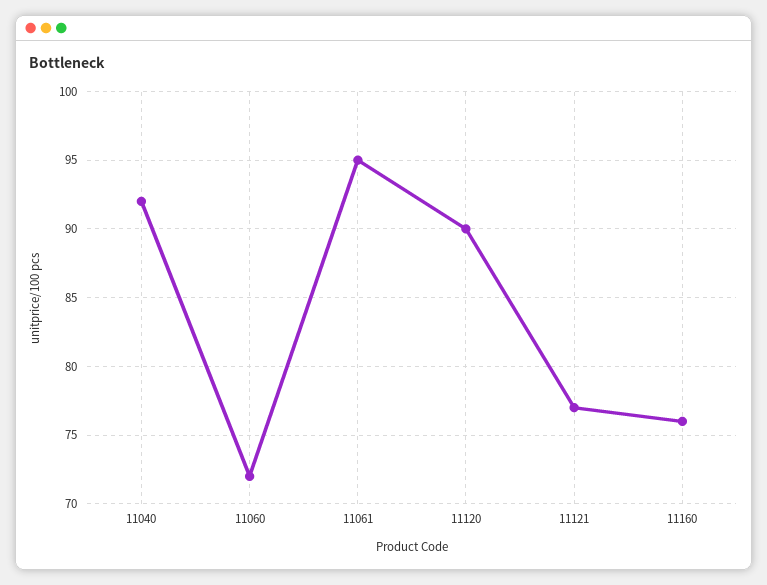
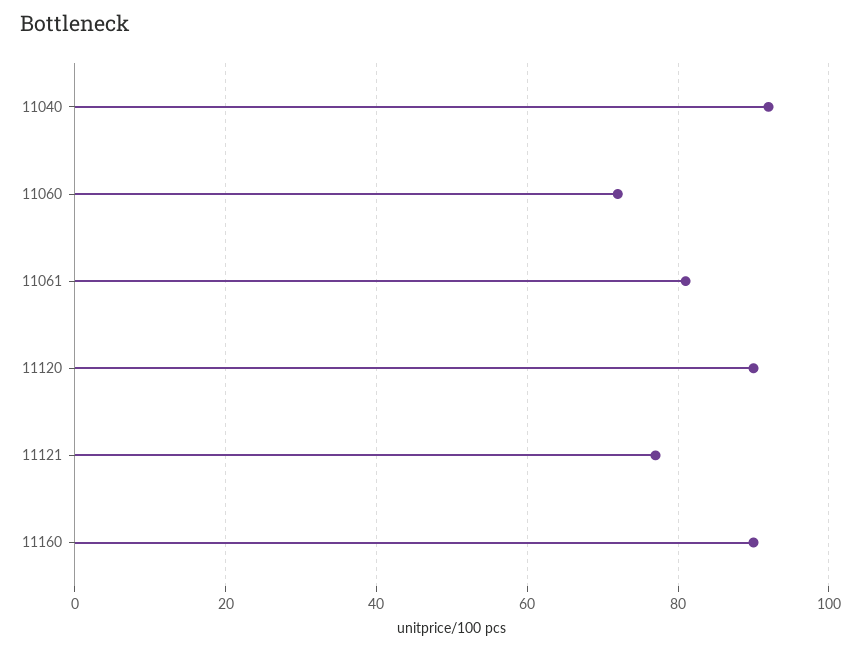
  {
    "11040": 92,
    "11060": 72,
-   "11061": 95,
+   "11061": 80,
    "11120": 90,
    "11121": 77,
-   "11160": 76
+   "11160": 90
  }

